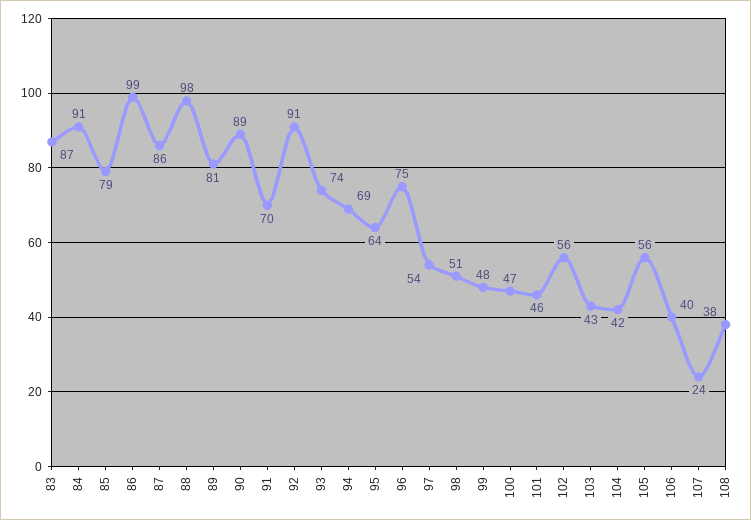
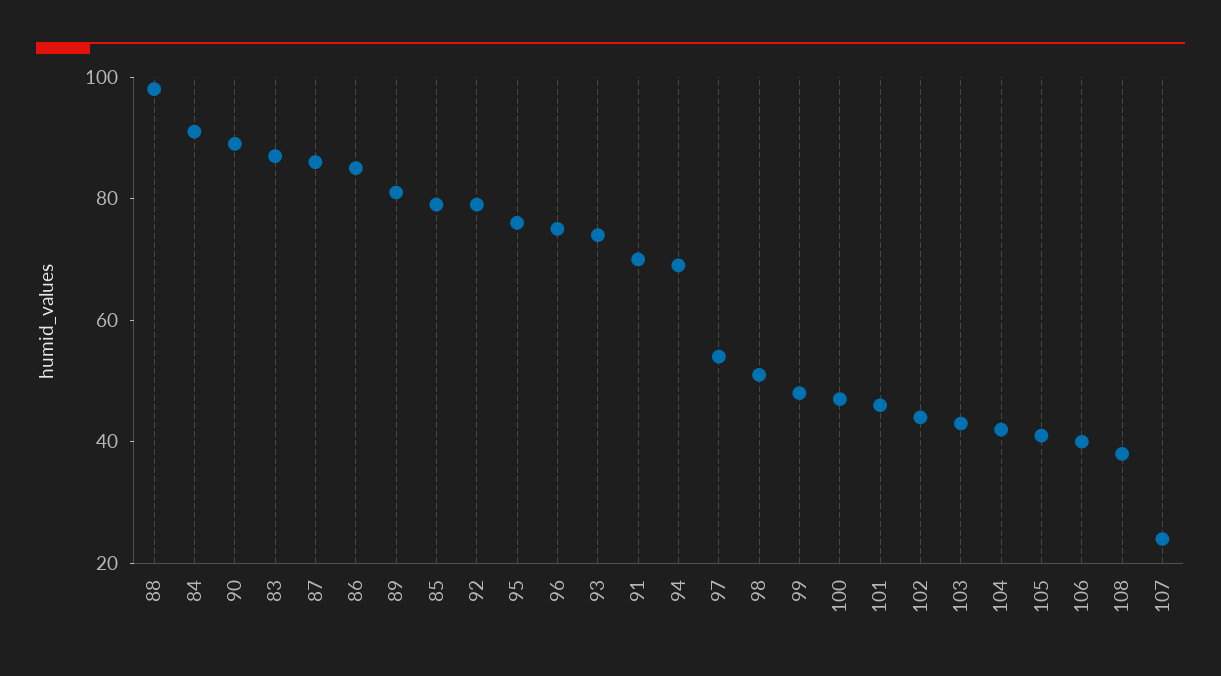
  {
    "83": 87,
    "84": 91,
    "85": 79,
-   "86": 99,
+   "86": 85,
    "87": 86,
    "88": 98,
    "89": 81,
    "90": 89,
    "91": 70,
-   "92": 91,
+   "92": 80,
    "93": 74,
    "94": 69,
-   "95": 64,
+   "95": 75,
    "96": 75,
    "97": 54,
    "98": 51,
    "99": 48,
    "100": 47,
    "101": 46,
-   "102": 56,
+   "102": 45,
    "103": 43,
    "104": 42,
-   "105": 56,
+   "105": 40,
    "106": 40,
    "107": 24,
    "108": 38
  }

